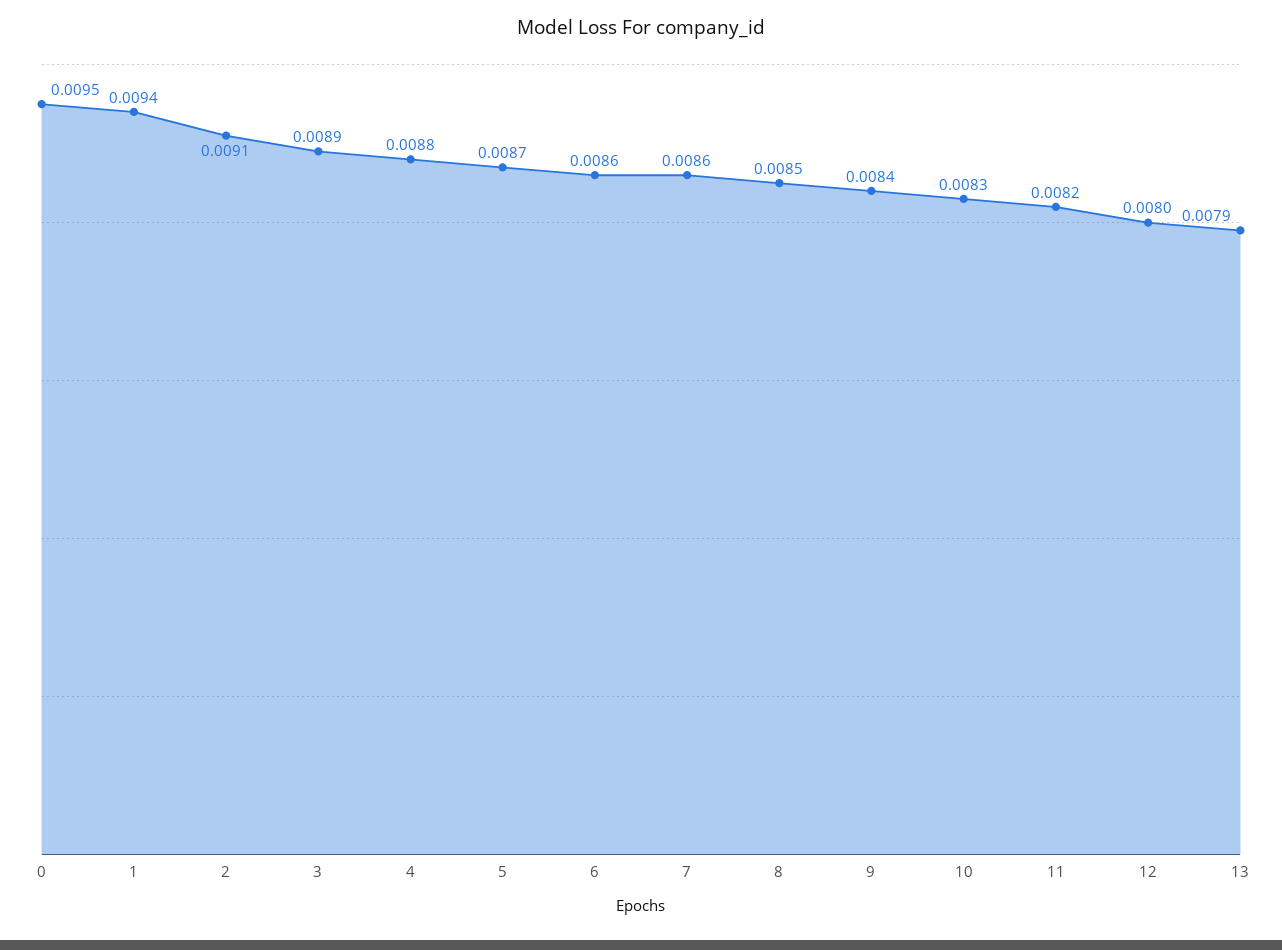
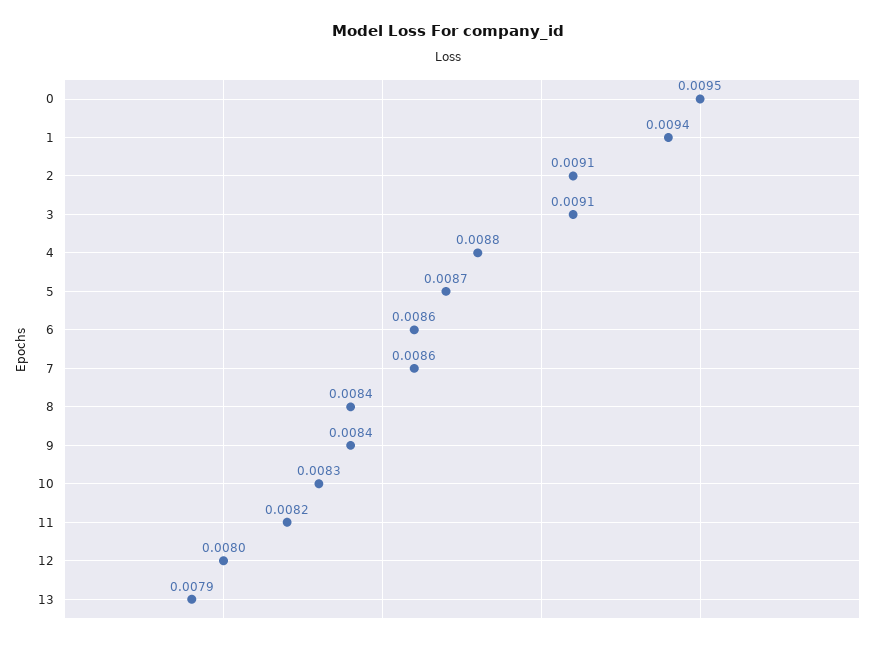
  {
    "0": 0.0095,
    "1": 0.0094,
    "2": 0.0091,
-   "3": 0.0089,
+   "3": 0.0091,
    "4": 0.0088,
    "5": 0.0087,
    "6": 0.0086,
    "7": 0.0086,
-   "8": 0.0085,
+   "8": 0.0084,
    "9": 0.0084,
    "10": 0.0083,
    "11": 0.0082,
    "12": 0.008,
    "13": 0.0079
  }

